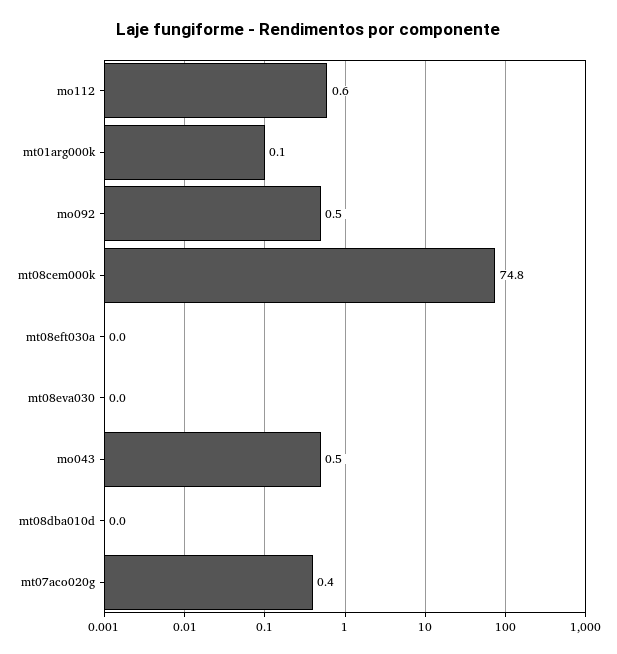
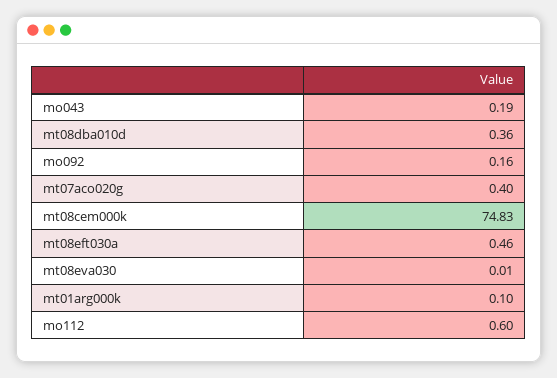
  {
    "mo112": 0.6,
    "mt01arg000k": 0.1,
-   "mo092": 0.5,
+   "mo092": 0.16,
    "mt08cem000k": 74.83,
-   "mt08eft030a": 0,
+   "mt08eft030a": 0.46,
    "mt08eva030": 0.01,
-   "mo043": 0.5,
+   "mo043": 0.19,
-   "mt08dba010d": 0,
+   "mt08dba010d": 0.36,
    "mt07aco020g": 0.4
  }

